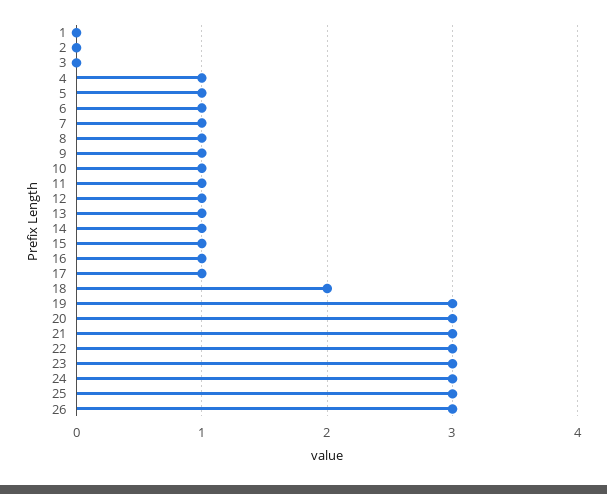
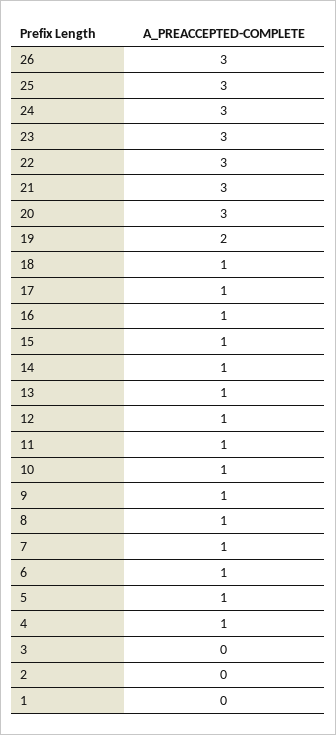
  {
    "1": 0,
    "2": 0,
    "3": 0,
    "4": 1,
    "5": 1,
    "6": 1,
    "7": 1,
    "8": 1,
    "9": 1,
    "10": 1,
    "11": 1,
    "12": 1,
    "13": 1,
    "14": 1,
    "15": 1,
    "16": 1,
    "17": 1,
-   "18": 2,
+   "18": 1,
-   "19": 3,
+   "19": 2,
    "20": 3,
    "21": 3,
    "22": 3,
    "23": 3,
    "24": 3,
    "25": 3,
    "26": 3
  }

